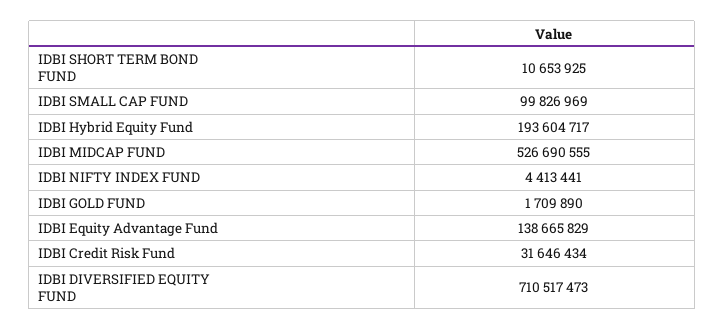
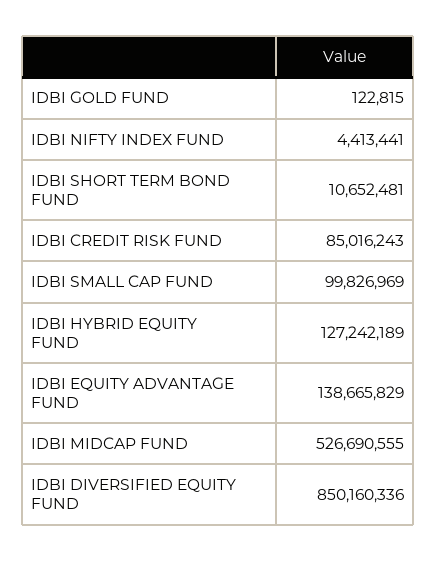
  {
-   "IDBI SHORT TERM BOND FUND": 10653925,
+   "IDBI SHORT TERM BOND FUND": 10652481,
    "IDBI SMALL CAP FUND": 99826969,
-   "IDBI Hybrid Equity Fund": 193604717,
+   "IDBI Hybrid Equity Fund": 127242189,
    "IDBI MIDCAP FUND": 526690555,
    "IDBI NIFTY INDEX FUND": 4413441,
-   "IDBI GOLD FUND": 1709890,
+   "IDBI GOLD FUND": 122815,
    "IDBI Equity Advantage Fund": 138665829,
-   "IDBI Credit Risk Fund": 31646434,
+   "IDBI Credit Risk Fund": 85016243,
-   "IDBI DIVERSIFIED EQUITY FUND": 710517473
+   "IDBI DIVERSIFIED EQUITY FUND": 850160336
  }

